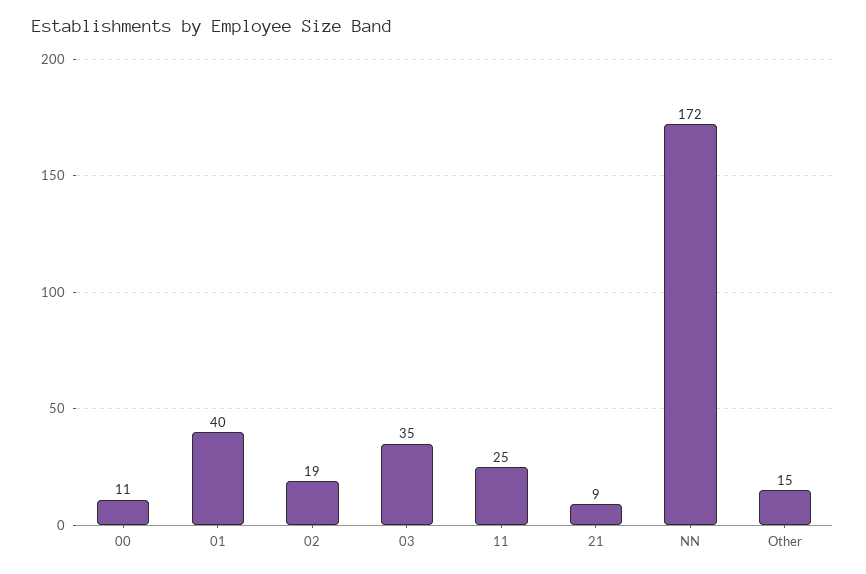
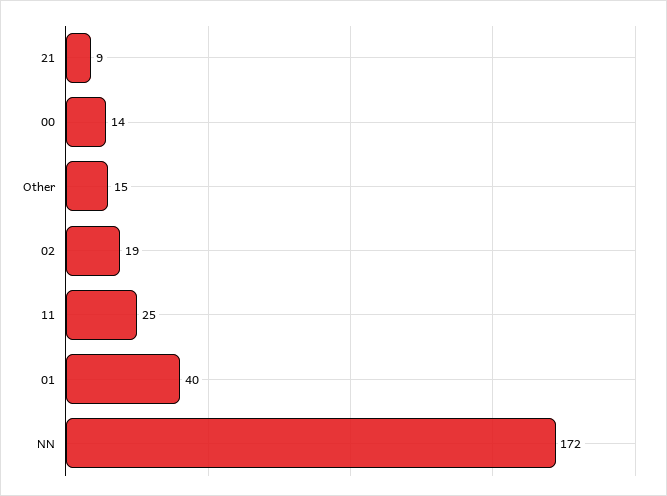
  {
-   "00": 11,
+   "00": 14,
    "01": 40,
    "02": 19,
-   "03": 35,
    "11": 25,
    "21": 9,
    "NN": 172,
    "Other": 15
  }

